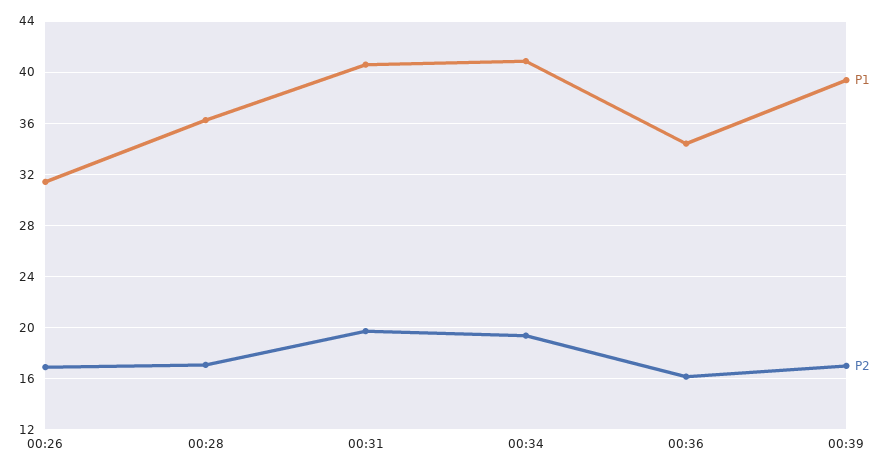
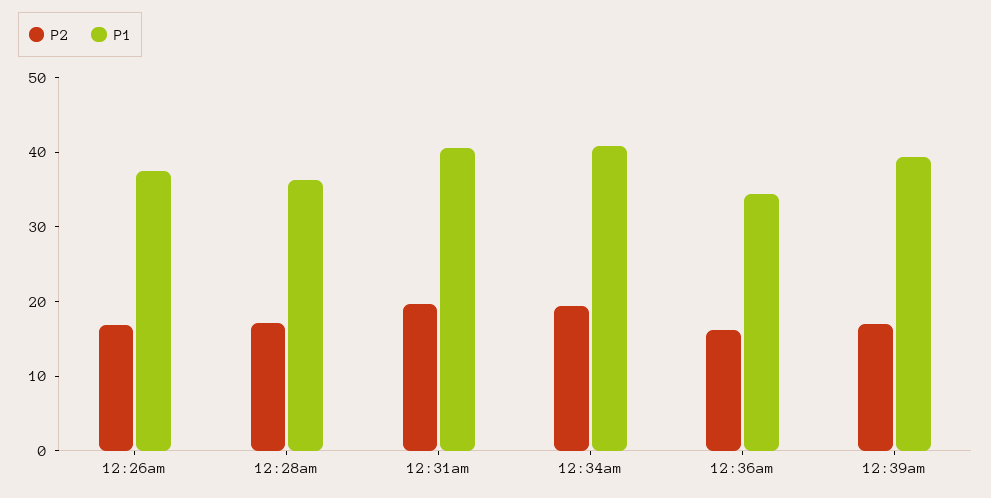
  {
    "P1": {
-     "00:26": 31.5,
+     "00:26": 38,
      "00:28": 36.5,
      "00:31": 40.5,
      "00:34": 41,
      "00:36": 34.5,
      "00:39": 39.5
    },
    "P2": {
      "00:26": 17,
      "00:28": 17,
      "00:31": 19.5,
      "00:34": 19.5,
      "00:36": 16,
      "00:39": 17
    }
  }

